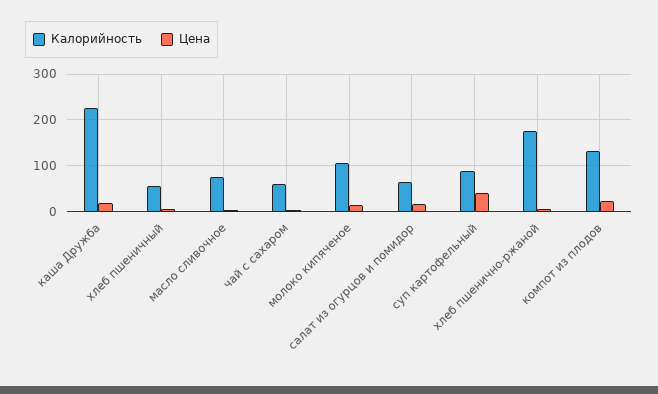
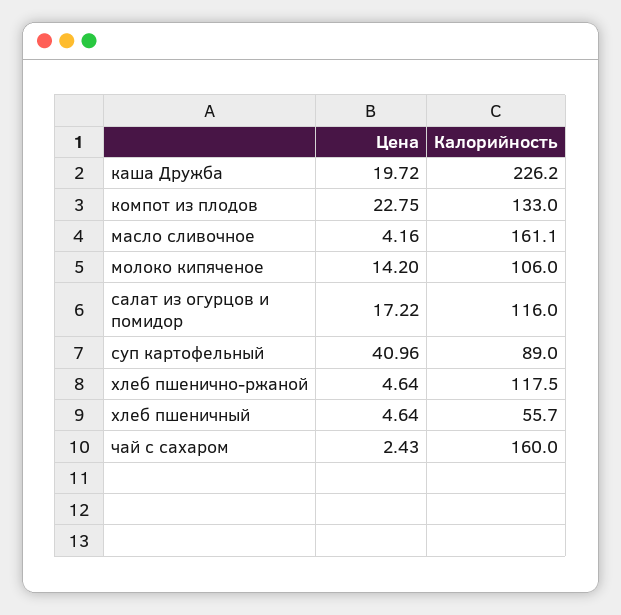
  {
    "Калорийность": {
      "каша Дружба": 226.2,
      "хлеб пшеничный": 55.7,
-     "масло сливочное": 80,
+     "масло сливочное": 161.1,
-     "чай с сахаром": 60,
+     "чай с сахаром": 160,
      "молоко кипяченое": 106,
-     "салат из огурцов и помидор": 60,
+     "салат из огурцов и помидор": 116,
      "суп картофельный": 89,
-     "хлеб пшенично-ржаной": 180,
+     "хлеб пшенично-ржаной": 117.5,
      "компот из плодов": 133
    },
    "Цена": {
      "каша Дружба": 19.72,
      "хлеб пшеничный": 4.64,
      "масло сливочное": 4.16,
      "чай с сахаром": 2.43,
      "молоко кипяченое": 14.2,
      "салат из огурцов и помидор": 17.22,
      "суп картофельный": 40.96,
      "хлеб пшенично-ржаной": 4.64,
      "компот из плодов": 22.75
    }
  }

